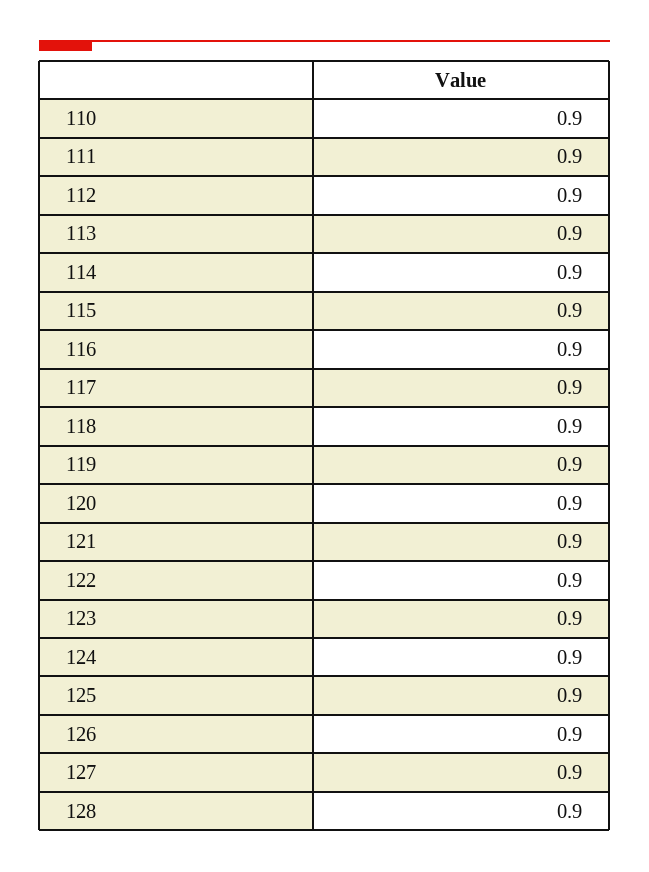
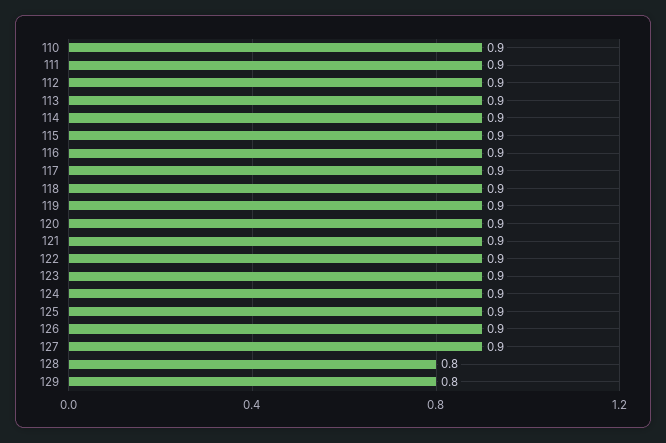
  {
    "110": 0.9,
    "111": 0.9,
    "112": 0.9,
    "113": 0.9,
    "114": 0.9,
    "115": 0.9,
    "116": 0.9,
    "117": 0.9,
    "118": 0.9,
    "119": 0.9,
    "120": 0.9,
    "121": 0.9,
    "122": 0.9,
    "123": 0.9,
    "124": 0.9,
    "125": 0.9,
    "126": 0.9,
    "127": 0.9,
-   "128": 0.9
+   "128": 0.8,
+   "129": 0.8
  }

